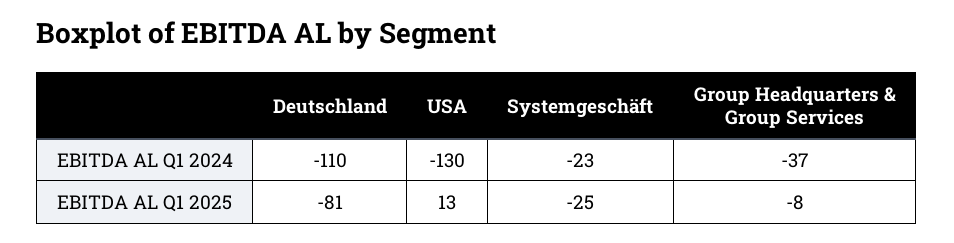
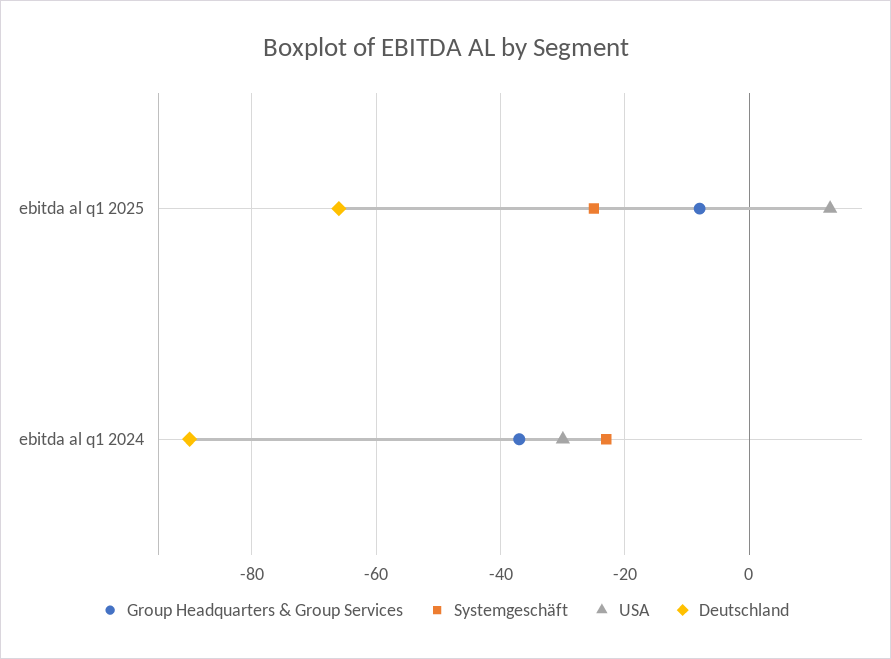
  {
    "Deutschland": {
-     "EBITDA AL Q1 2024": -110,
+     "EBITDA AL Q1 2024": -90,
-     "EBITDA AL Q1 2025": -81
+     "EBITDA AL Q1 2025": -65
    },
    "USA": {
-     "EBITDA AL Q1 2024": -130,
+     "EBITDA AL Q1 2024": -30,
      "EBITDA AL Q1 2025": 13
    },
    "Systemgeschäft": {
      "EBITDA AL Q1 2024": -23,
      "EBITDA AL Q1 2025": -25
    },
    "Group Headquarters & Group Services": {
      "EBITDA AL Q1 2024": -37,
      "EBITDA AL Q1 2025": -8
    }
  }

